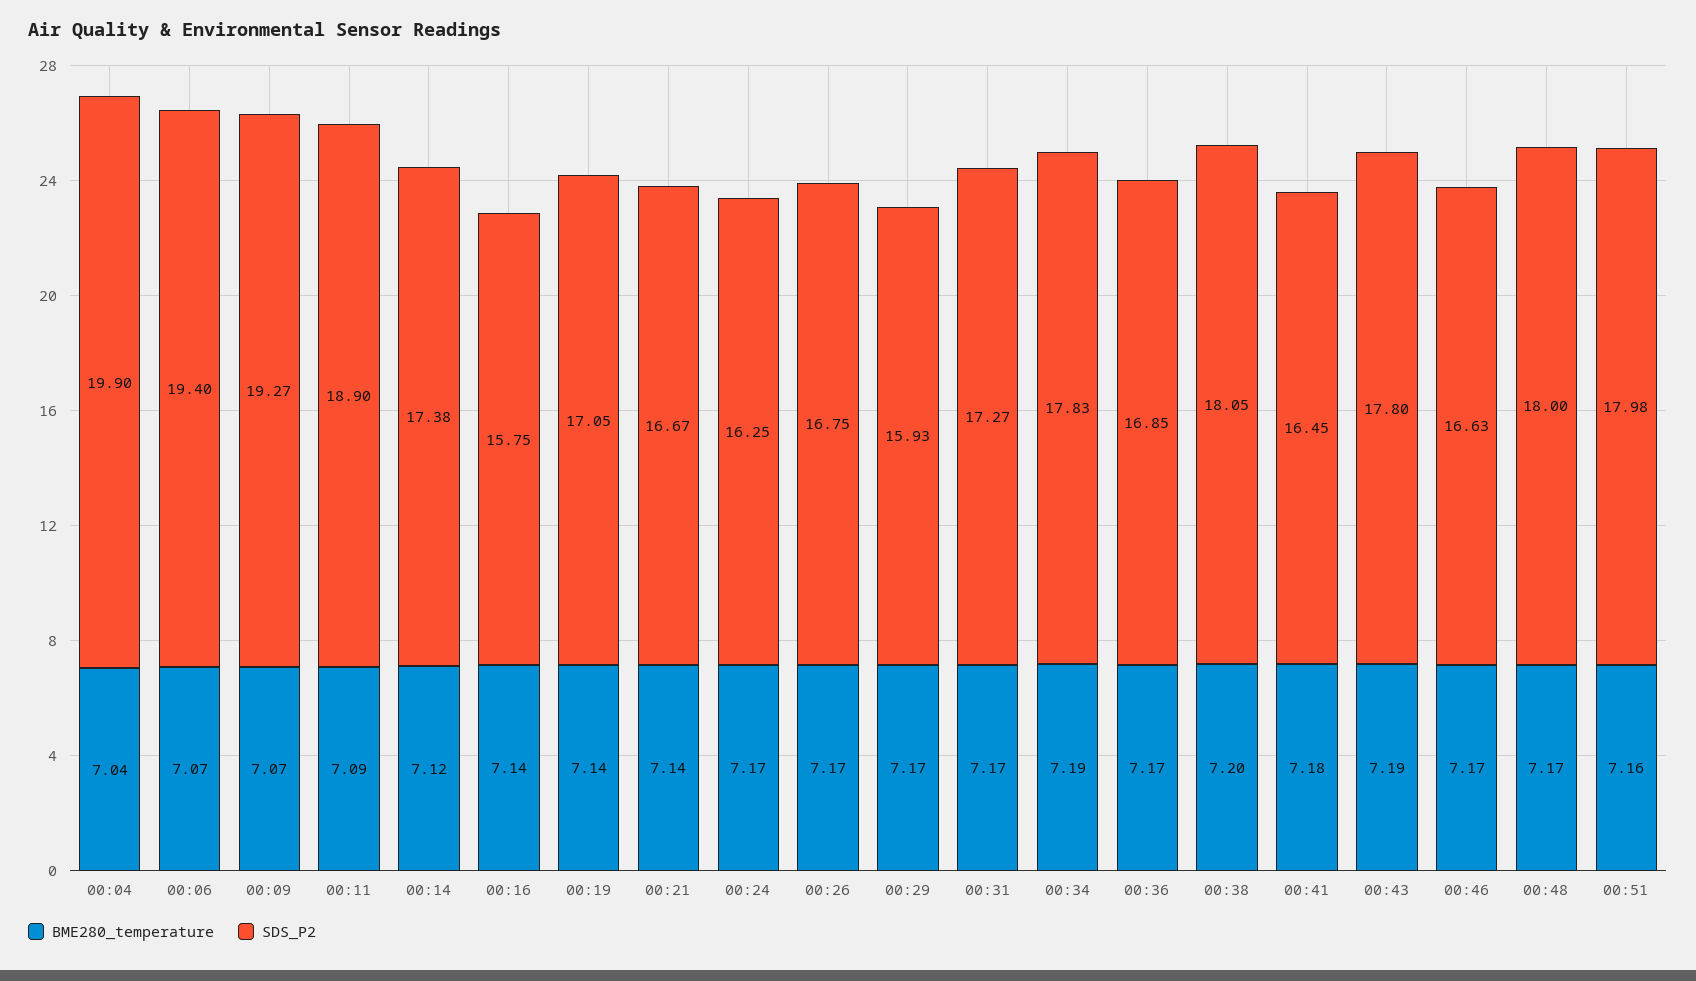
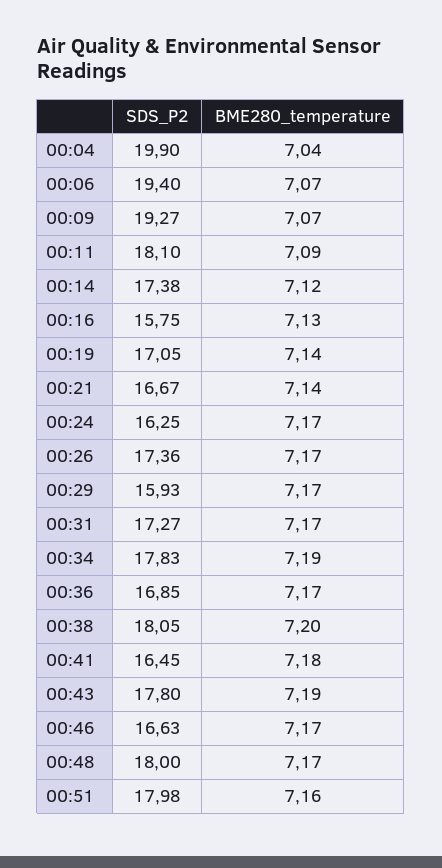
  {
    "BME280_temperature": {
      "00:04": 7.04,
      "00:06": 7.07,
      "00:09": 7.07,
      "00:11": 7.09,
      "00:14": 7.12,
-     "00:16": 7.14,
+     "00:16": 7.13,
      "00:19": 7.14,
      "00:21": 7.14,
      "00:24": 7.17,
      "00:26": 7.17,
      "00:29": 7.17,
      "00:31": 7.17,
      "00:34": 7.19,
      "00:36": 7.17,
      "00:38": 7.2,
      "00:41": 7.18,
      "00:43": 7.19,
      "00:46": 7.17,
      "00:48": 7.17,
      "00:51": 7.16
    },
    "SDS_P2": {
      "00:04": 19.9,
      "00:06": 19.4,
      "00:09": 19.27,
-     "00:11": 18.9,
+     "00:11": 18.1,
      "00:14": 17.38,
      "00:16": 15.75,
      "00:19": 17.05,
      "00:21": 16.67,
      "00:24": 16.25,
-     "00:26": 16.75,
+     "00:26": 17.36,
      "00:29": 15.93,
      "00:31": 17.27,
      "00:34": 17.83,
      "00:36": 16.85,
      "00:38": 18.05,
      "00:41": 16.45,
      "00:43": 17.8,
      "00:46": 16.63,
      "00:48": 18,
      "00:51": 17.98
    }
  }

